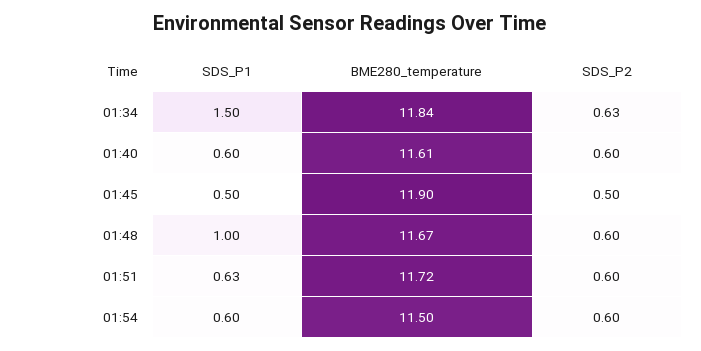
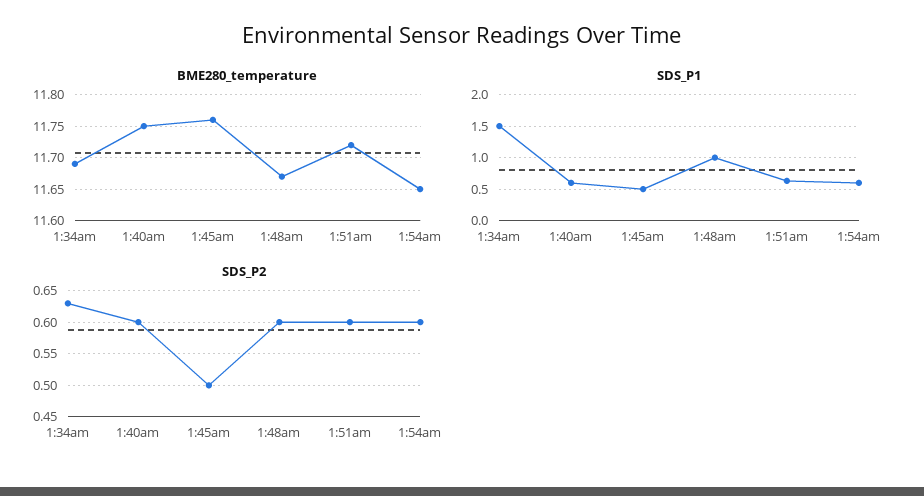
  {
    "SDS_P1": {
      "01:34": 1.5,
      "01:40": 0.6,
      "01:45": 0.5,
      "01:48": 1,
      "01:51": 0.63,
      "01:54": 0.6
    },
    "BME280_temperature": {
-     "01:34": 11.84,
+     "01:34": 11.69,
-     "01:40": 11.61,
+     "01:40": 11.75,
-     "01:45": 11.9,
+     "01:45": 11.76,
      "01:48": 11.67,
      "01:51": 11.72,
-     "01:54": 11.5
+     "01:54": 11.65
    },
    "SDS_P2": {
      "01:34": 0.63,
      "01:40": 0.6,
      "01:45": 0.5,
      "01:48": 0.6,
      "01:51": 0.6,
      "01:54": 0.6
    }
  }

